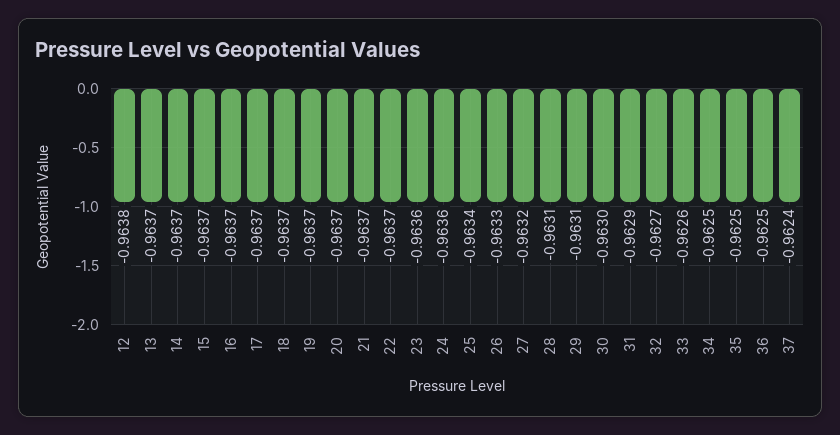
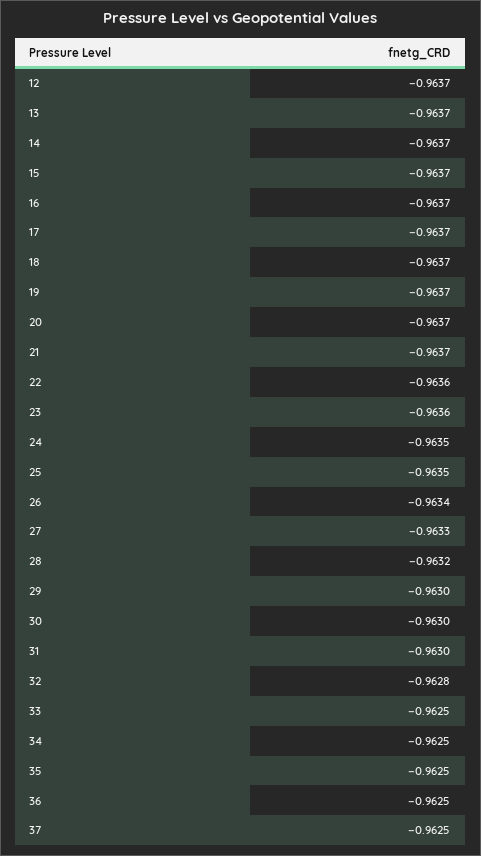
  {
-   "12": -0.9638,
+   "12": -0.9637,
    "13": -0.9637,
    "14": -0.9637,
    "15": -0.9637,
    "16": -0.9637,
    "17": -0.9637,
    "18": -0.9637,
    "19": -0.9637,
    "20": -0.9637,
    "21": -0.9637,
-   "22": -0.9637,
+   "22": -0.9636,
    "23": -0.9636,
-   "24": -0.9636,
+   "24": -0.9635,
-   "25": -0.9634,
+   "25": -0.9635,
-   "26": -0.9633,
+   "26": -0.9634,
-   "27": -0.9632,
+   "27": -0.9633,
-   "28": -0.9631,
+   "28": -0.9632,
-   "29": -0.9631,
+   "29": -0.963,
    "30": -0.963,
-   "31": -0.9629,
+   "31": -0.963,
-   "32": -0.9627,
+   "32": -0.9628,
-   "33": -0.9626,
+   "33": -0.9625,
    "34": -0.9625,
    "35": -0.9625,
    "36": -0.9625,
-   "37": -0.9624
+   "37": -0.9625
  }

